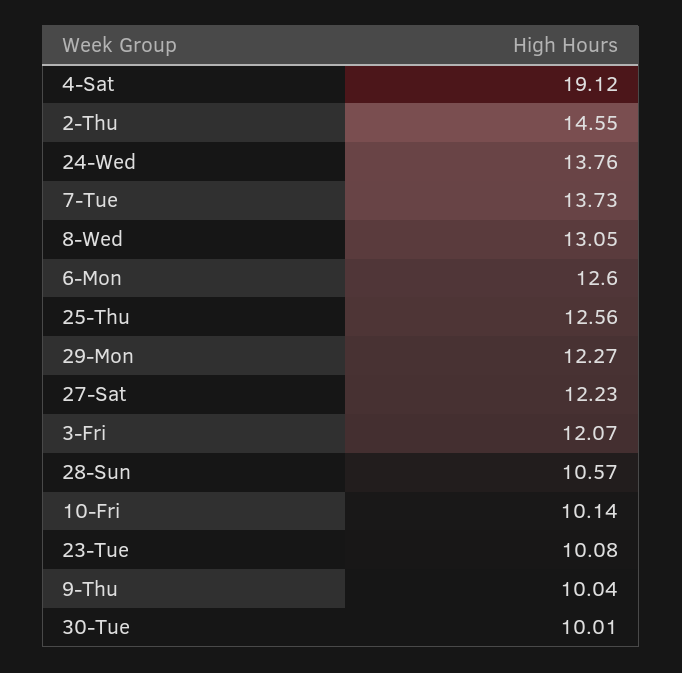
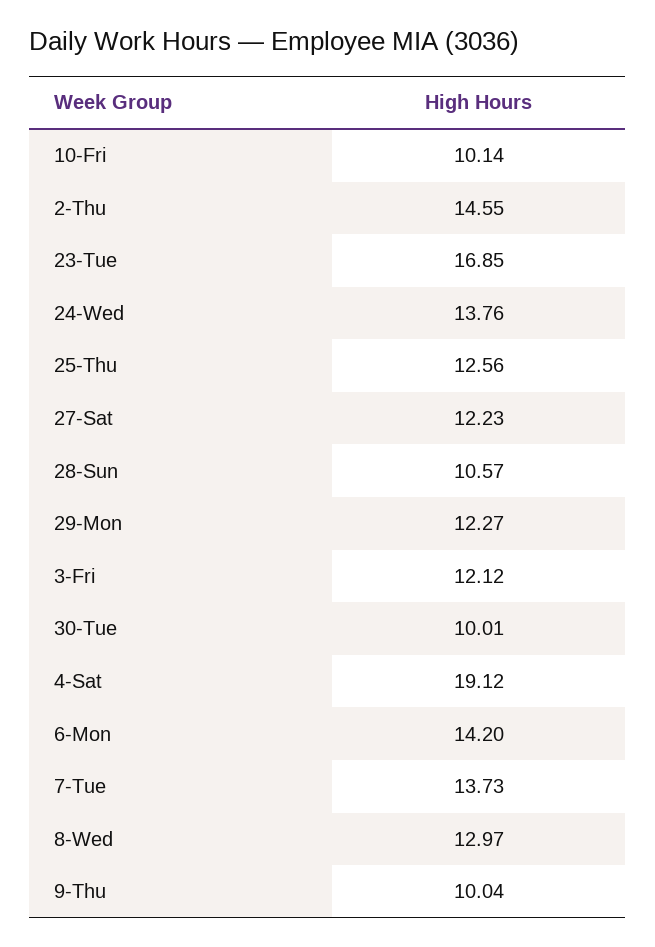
  {
    "4-Sat": 19.12,
    "2-Thu": 14.55,
    "24-Wed": 13.76,
    "7-Tue": 13.73,
-   "8-Wed": 13.05,
+   "8-Wed": 12.97,
-   "6-Mon": 12.6,
+   "6-Mon": 14.2,
    "25-Thu": 12.56,
    "29-Mon": 12.27,
    "27-Sat": 12.23,
-   "3-Fri": 12.07,
+   "3-Fri": 12.12,
    "28-Sun": 10.57,
    "10-Fri": 10.14,
-   "23-Tue": 10.08,
+   "23-Tue": 16.85,
    "9-Thu": 10.04,
    "30-Tue": 10.01
  }

